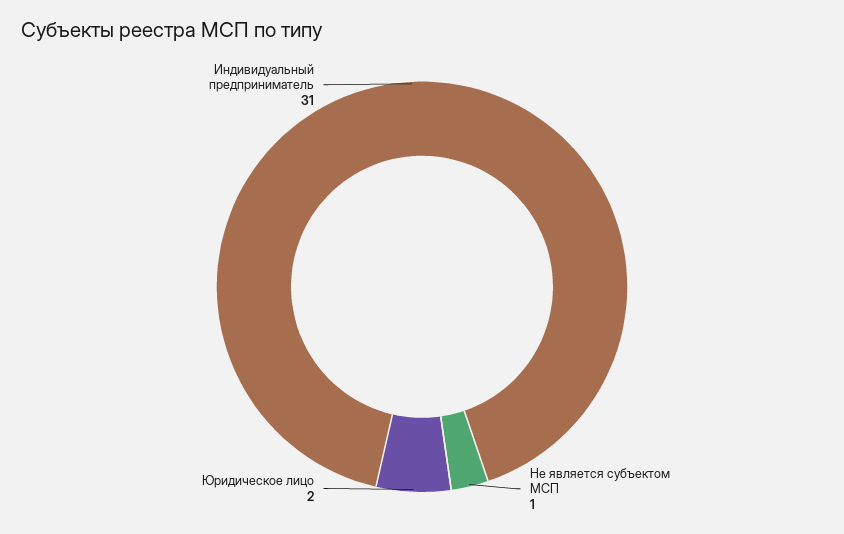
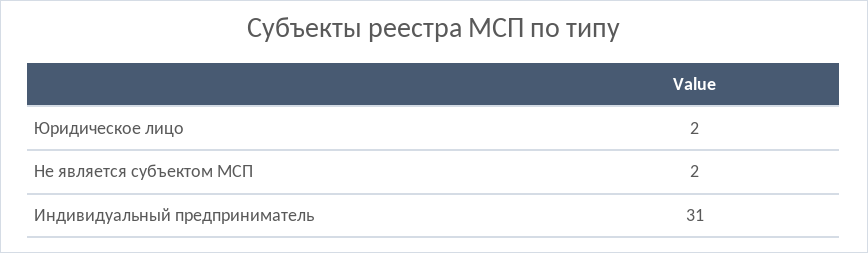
  {
-   "Не является субъектом МСП": 1,
+   "Не является субъектом МСП": 2,
    "Юридическое лицо": 2,
    "Индивидуальный предприниматель": 31
  }

